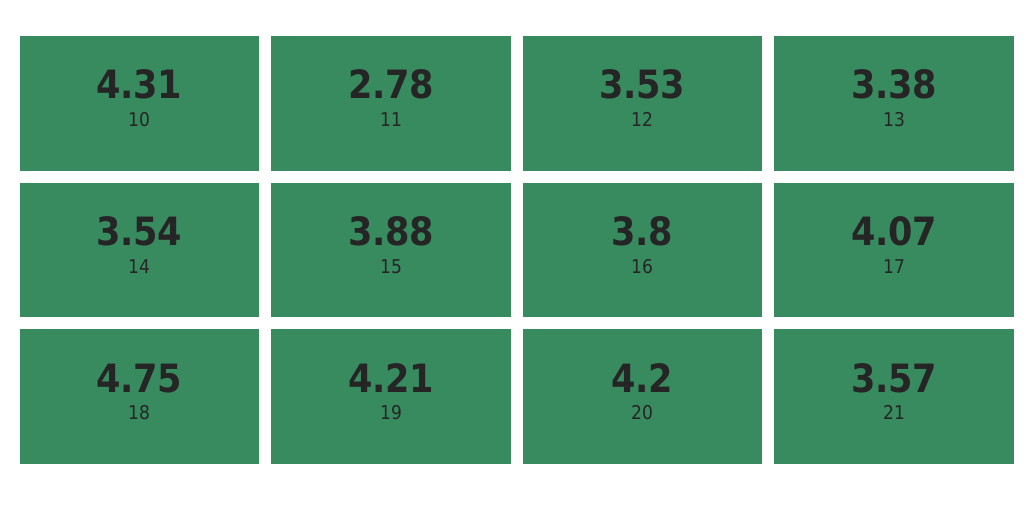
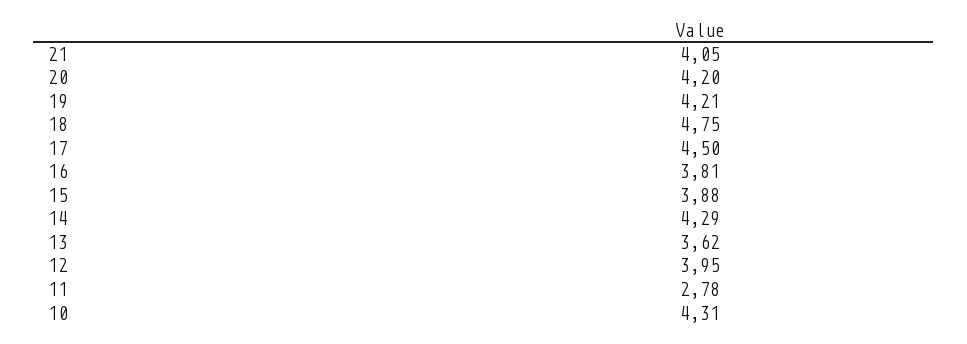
  {
    "10": 4.31,
    "11": 2.78,
-   "12": 3.53,
+   "12": 3.95,
-   "13": 3.38,
+   "13": 3.62,
-   "14": 3.54,
+   "14": 4.29,
    "15": 3.88,
-   "16": 3.8,
+   "16": 3.81,
-   "17": 4.07,
+   "17": 4.5,
    "18": 4.75,
    "19": 4.21,
    "20": 4.2,
-   "21": 3.57
+   "21": 4.05
  }

